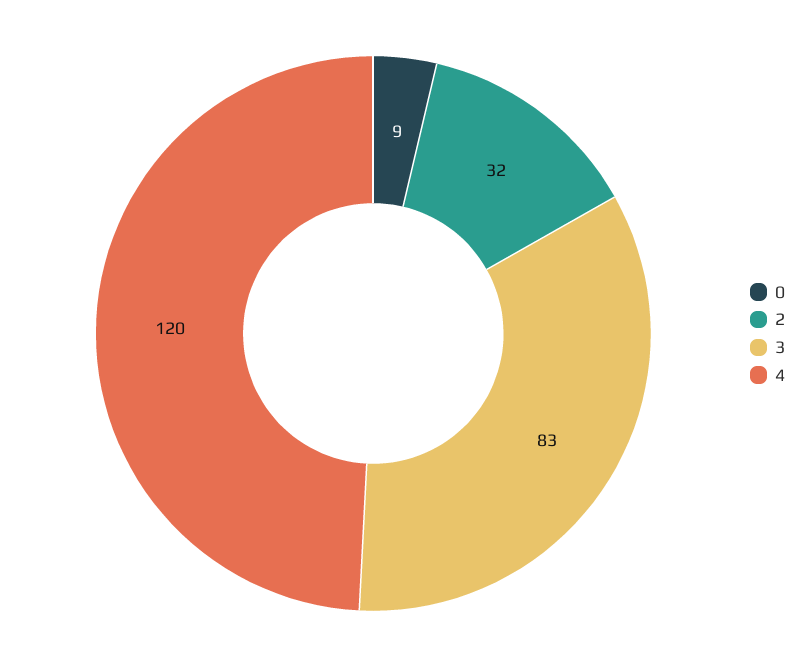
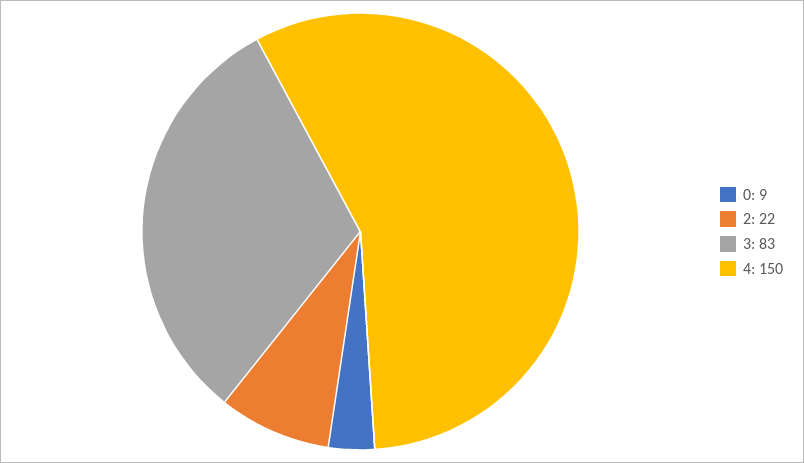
  {
    "0": 9,
-   "2": 32,
+   "2": 22,
    "3": 83,
-   "4": 120
+   "4": 150
  }

